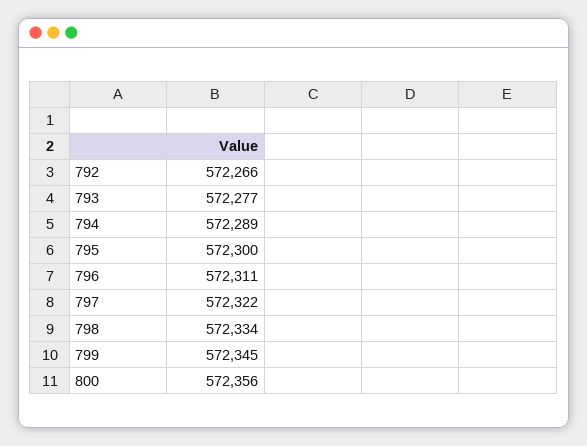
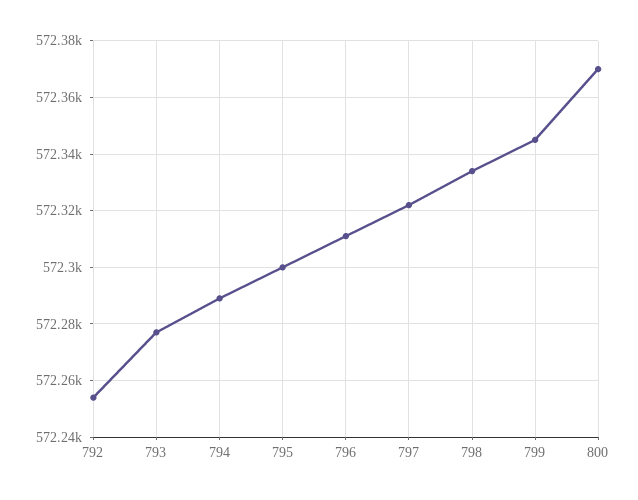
  {
-   "792": 572266,
+   "792": 572255,
    "793": 572277,
    "794": 572289,
    "795": 572300,
    "796": 572311,
    "797": 572322,
    "798": 572334,
    "799": 572345,
-   "800": 572356
+   "800": 572370
  }

